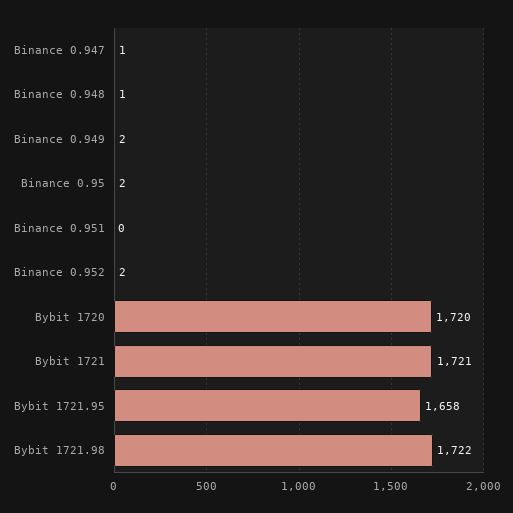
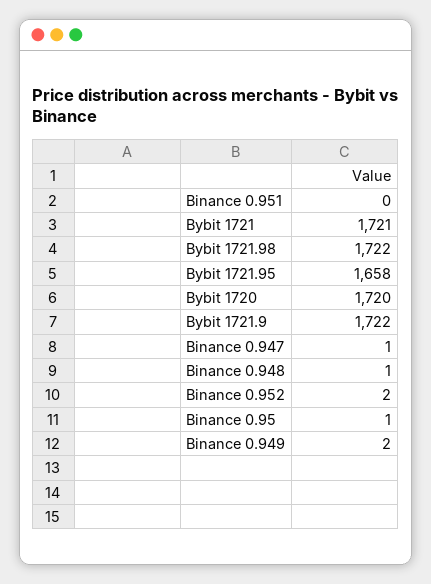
  {
    "Binance 0.947": 1,
    "Binance 0.948": 1,
    "Binance 0.949": 2,
-   "Binance 0.95": 2,
+   "Binance 0.95": 1,
    "Binance 0.951": 0,
    "Binance 0.952": 2,
    "Bybit 1720": 1720,
    "Bybit 1721": 1721,
    "Bybit 1721.95": 1658,
-   "Bybit 1721.98": 1722
+   "Bybit 1721.98": 1722,
+   "Bybit 1721.9": 1722
  }

